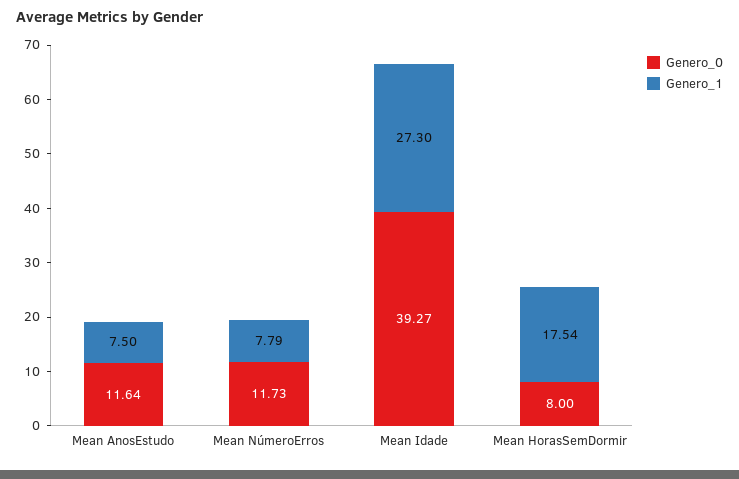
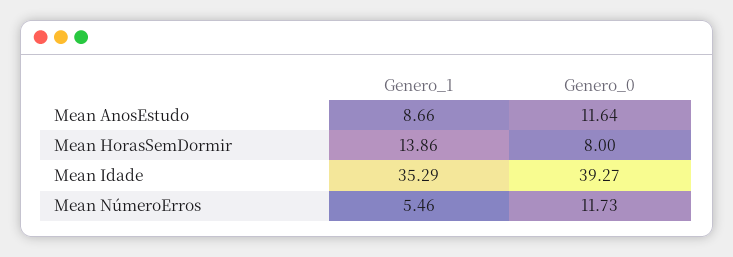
  {
    "Genero_0": {
      "Mean AnosEstudo": 11.64,
      "Mean NúmeroErros": 11.73,
      "Mean Idade": 39.27,
      "Mean HorasSemDormir": 8
    },
    "Genero_1": {
-     "Mean AnosEstudo": 7.5,
+     "Mean AnosEstudo": 8.66,
-     "Mean NúmeroErros": 7.79,
+     "Mean NúmeroErros": 5.46,
-     "Mean Idade": 27.3,
+     "Mean Idade": 35.29,
-     "Mean HorasSemDormir": 17.54
+     "Mean HorasSemDormir": 13.86
    }
  }

